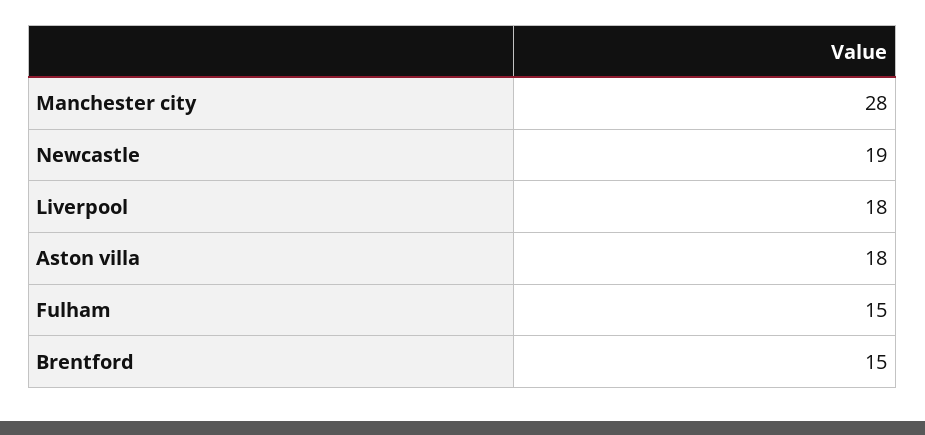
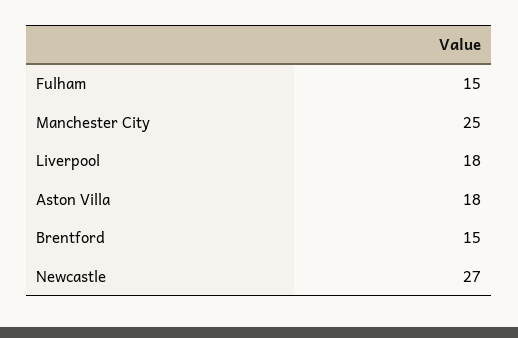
  {
-   "Manchester city": 28,
+   "Manchester city": 25,
-   "Newcastle": 19,
+   "Newcastle": 27,
    "Liverpool": 18,
    "Aston villa": 18,
    "Fulham": 15,
    "Brentford": 15
  }

